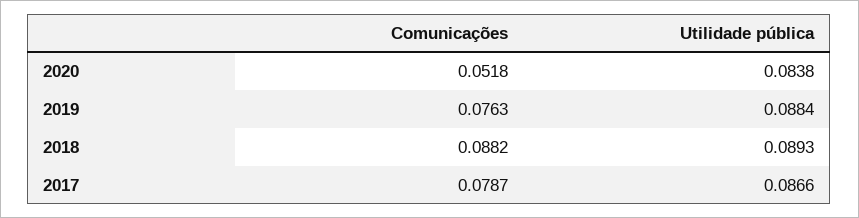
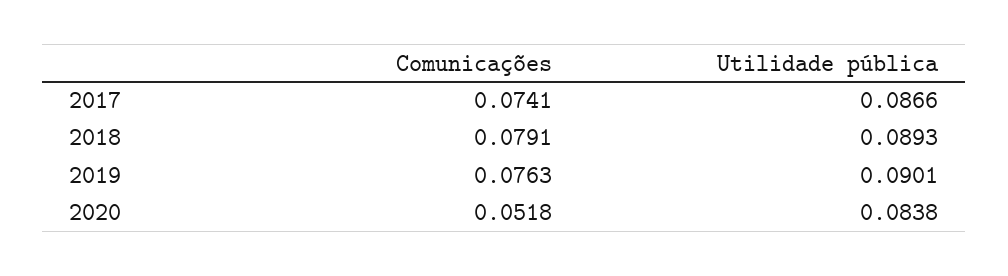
  {
    "Comunicações": {
      "2020": 0.0518,
      "2019": 0.0763,
-     "2018": 0.0882,
+     "2018": 0.0791,
-     "2017": 0.0787
+     "2017": 0.0741
    },
    "Utilidade pública": {
      "2020": 0.0838,
-     "2019": 0.0884,
+     "2019": 0.0901,
      "2018": 0.0893,
      "2017": 0.0866
    }
  }

